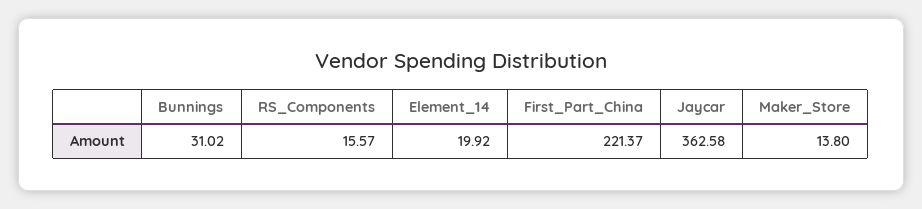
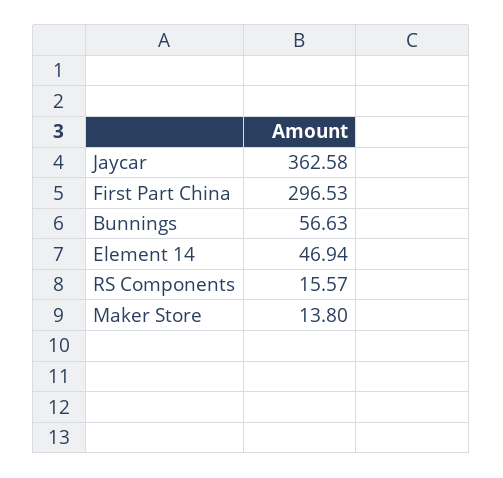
  {
-   "Bunnings": 31.02,
+   "Bunnings": 56.63,
    "RS_Components": 15.57,
-   "Element_14": 19.92,
+   "Element_14": 46.94,
-   "First_Part_China": 221.37,
+   "First_Part_China": 296.53,
    "Jaycar": 362.58,
    "Maker_Store": 13.8
  }

